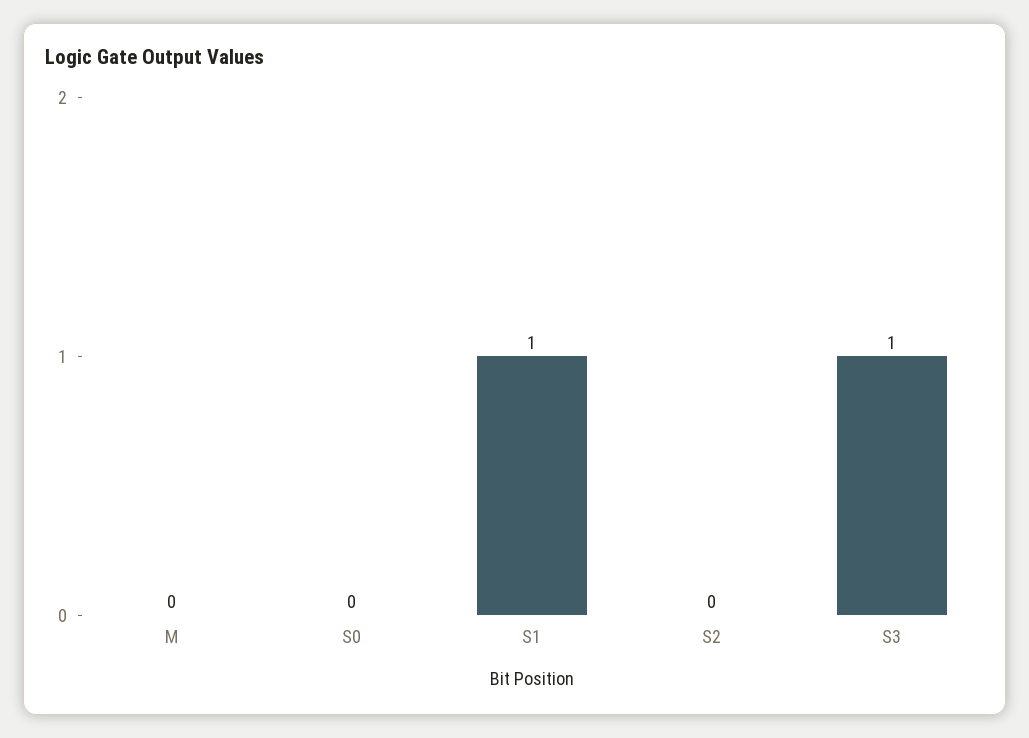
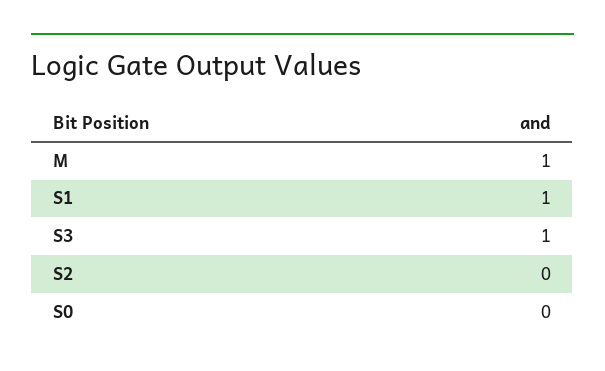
  {
-   "M": 0,
+   "M": 1,
    "S0": 0,
    "S1": 1,
    "S2": 0,
    "S3": 1
  }

